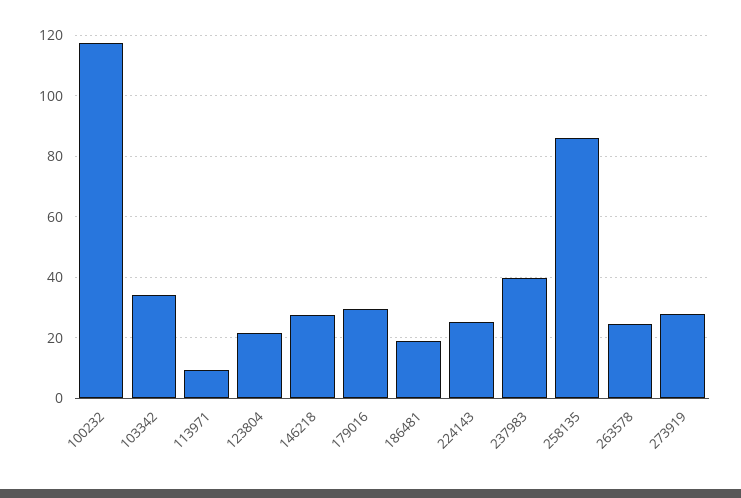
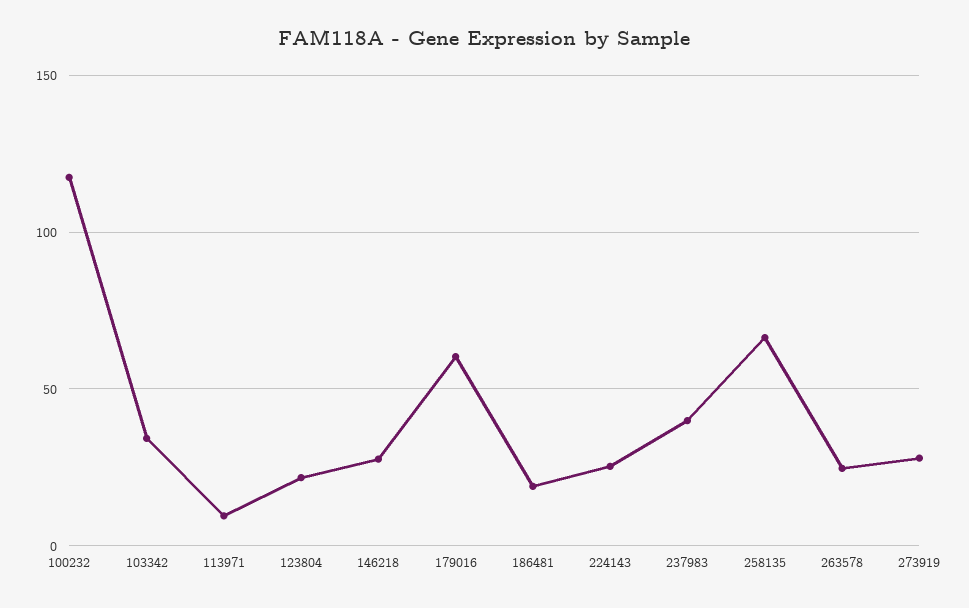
  {
    "100232": 118,
    "103342": 34,
    "113971": 10,
    "123804": 22,
    "146218": 28,
-   "179016": 30,
+   "179016": 60,
    "186481": 18,
    "224143": 26,
    "237983": 40,
-   "258135": 86,
+   "258135": 65,
    "263578": 24,
    "273919": 28
  }

